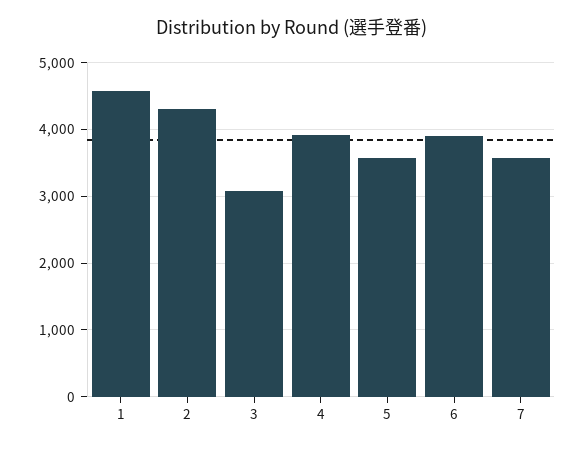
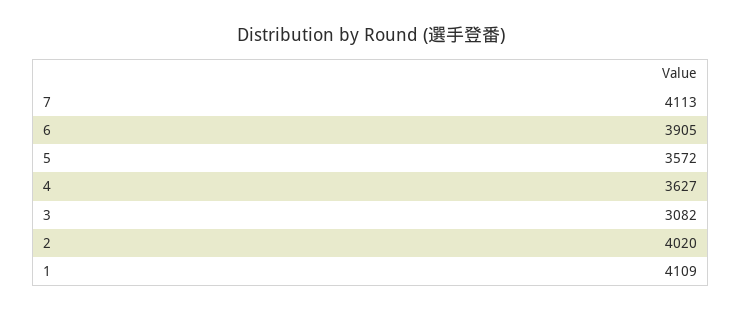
  {
-   "1": 4600,
+   "1": 4109,
-   "2": 4300,
+   "2": 4020,
    "3": 3082,
-   "4": 3900,
+   "4": 3627,
    "5": 3572,
    "6": 3905,
-   "7": 3600
+   "7": 4113
  }

